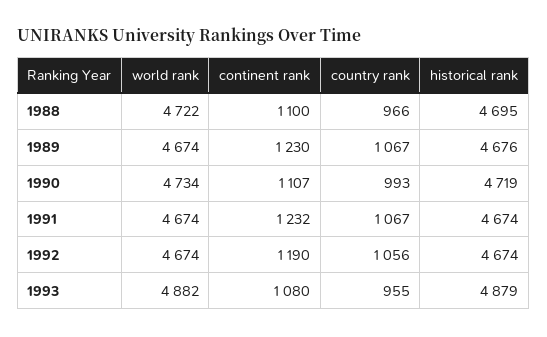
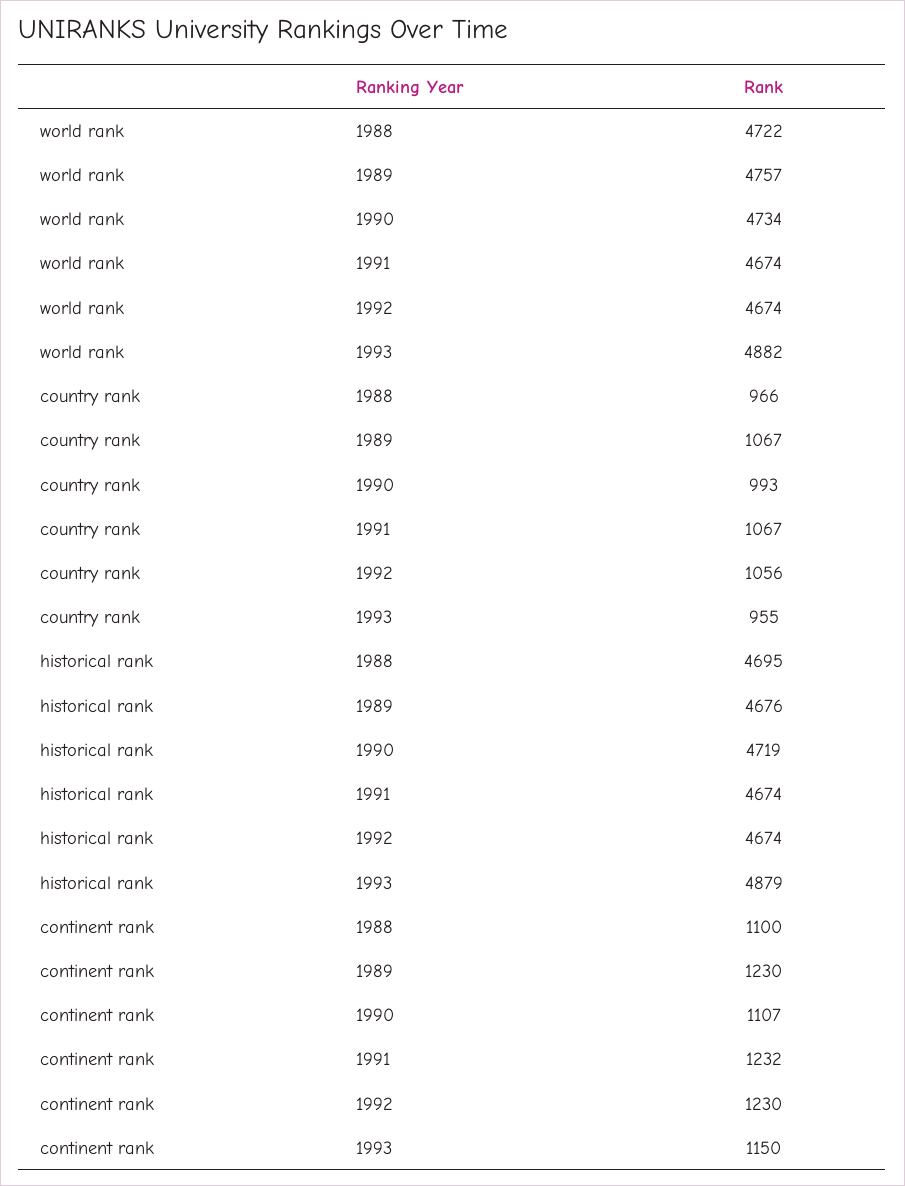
  {
    "world rank": {
      "1988": 4722,
-     "1989": 4674,
+     "1989": 4757,
      "1990": 4734,
      "1991": 4674,
      "1992": 4674,
      "1993": 4882
    },
    "continent rank": {
      "1988": 1100,
      "1989": 1230,
      "1990": 1107,
      "1991": 1232,
-     "1992": 1190,
+     "1992": 1230,
-     "1993": 1080
+     "1993": 1150
    },
    "country rank": {
      "1988": 966,
      "1989": 1067,
      "1990": 993,
      "1991": 1067,
      "1992": 1056,
      "1993": 955
    },
    "historical rank": {
      "1988": 4695,
      "1989": 4676,
      "1990": 4719,
      "1991": 4674,
      "1992": 4674,
      "1993": 4879
    }
  }

